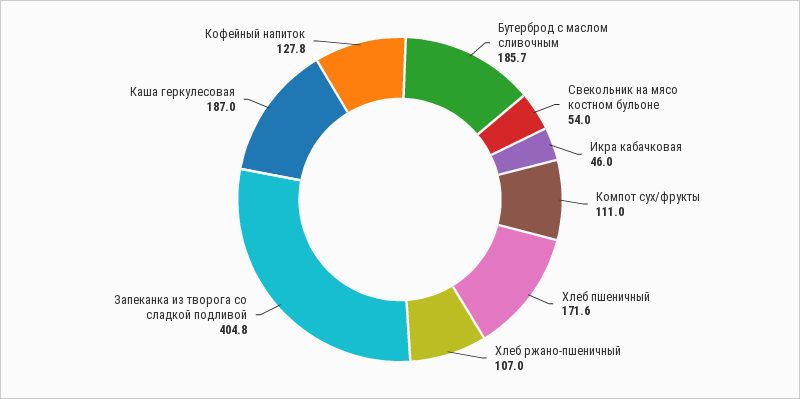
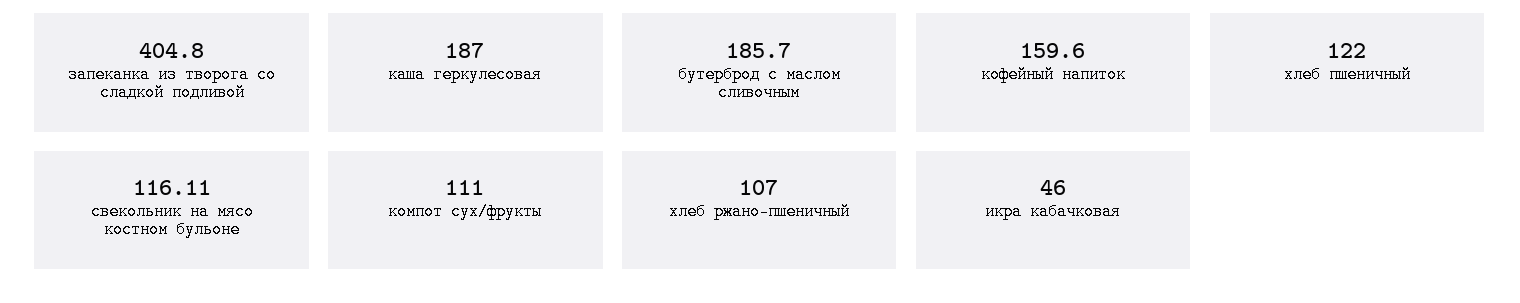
  {
    "Бутерброд с маслом сливочным": 185.7,
-   "Свекольник на мясо костном бульоне": 54,
+   "Свекольник на мясо костном бульоне": 116.11,
    "Икра кабачковая": 46,
    "Компот сух/фрукты": 111,
-   "Хлеб пшеничный": 171.6,
+   "Хлеб пшеничный": 122,
    "Хлеб ржано-пшеничный": 107,
    "Запеканка из творога со сладкой подливой": 404.8,
    "Каша геркулесовая": 187,
-   "Кофейный напиток": 127.8
+   "Кофейный напиток": 159.6
  }

